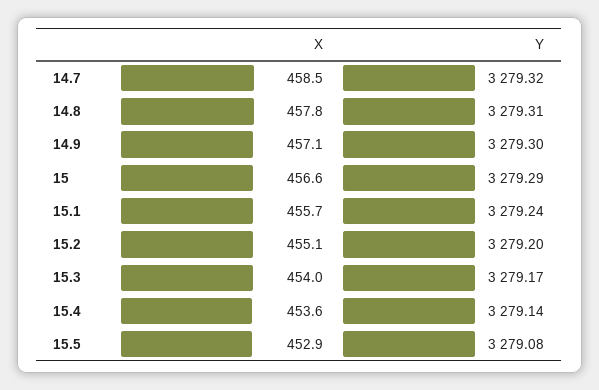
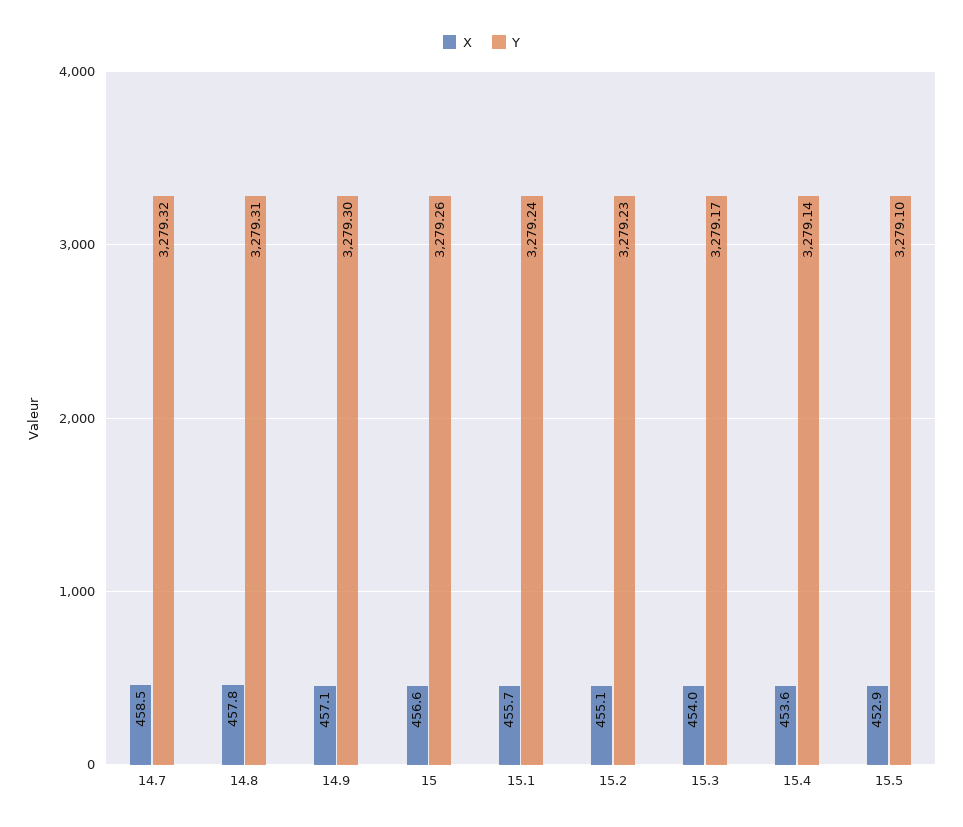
  {
    "X": {
      "14.7": 458.5,
      "14.8": 457.8,
      "14.9": 457.1,
      "15": 456.6,
      "15.1": 455.7,
      "15.2": 455.1,
      "15.3": 454,
      "15.4": 453.6,
      "15.5": 452.9
    },
    "Y": {
      "14.7": 3279.32,
      "14.8": 3279.31,
      "14.9": 3279.3,
-     "15": 3279.29,
+     "15": 3279.26,
      "15.1": 3279.24,
-     "15.2": 3279.2,
+     "15.2": 3279.23,
      "15.3": 3279.17,
      "15.4": 3279.14,
-     "15.5": 3279.08
+     "15.5": 3279.1
    }
  }

